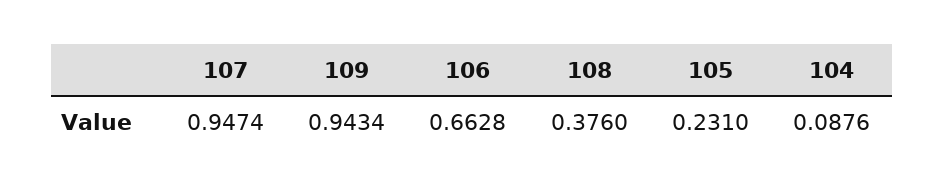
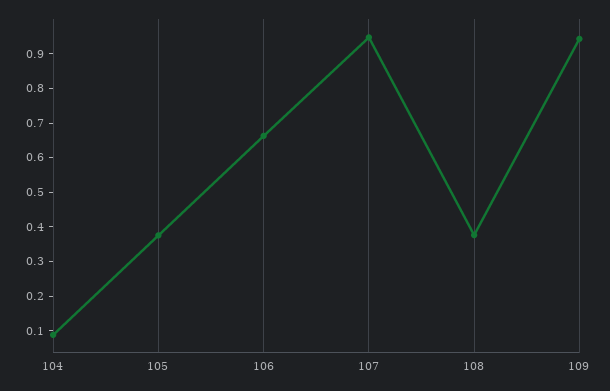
  {
    "107": 0.9474,
    "109": 0.9434,
    "106": 0.6628,
    "108": 0.376,
-   "105": 0.231,
+   "105": 0.375,
    "104": 0.0876
  }

